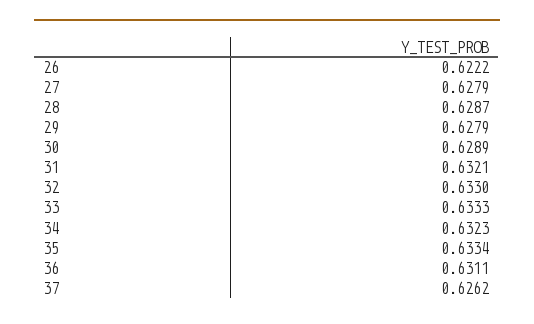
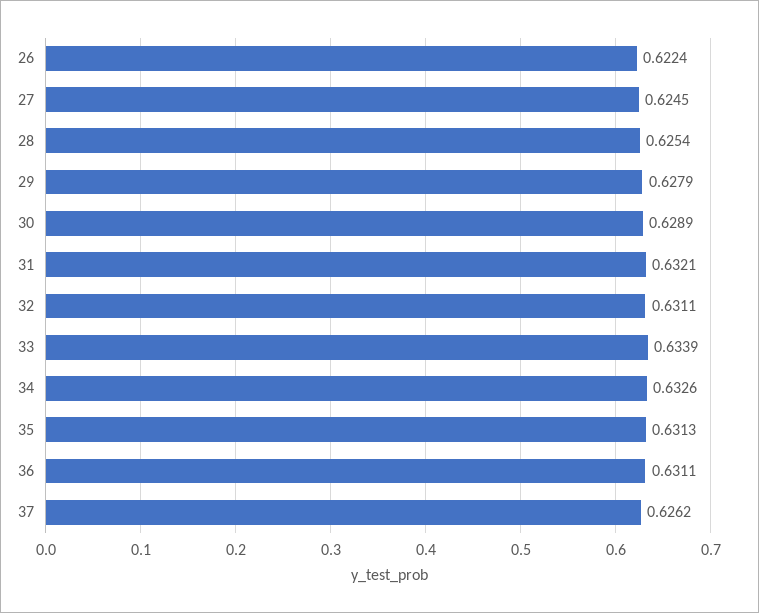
  {
-   "26": 0.6222,
+   "26": 0.6224,
-   "27": 0.6279,
+   "27": 0.6245,
-   "28": 0.6287,
+   "28": 0.6254,
    "29": 0.6279,
    "30": 0.6289,
    "31": 0.6321,
-   "32": 0.633,
+   "32": 0.6311,
-   "33": 0.6333,
+   "33": 0.6339,
-   "34": 0.6323,
+   "34": 0.6326,
-   "35": 0.6334,
+   "35": 0.6313,
    "36": 0.6311,
    "37": 0.6262
  }

